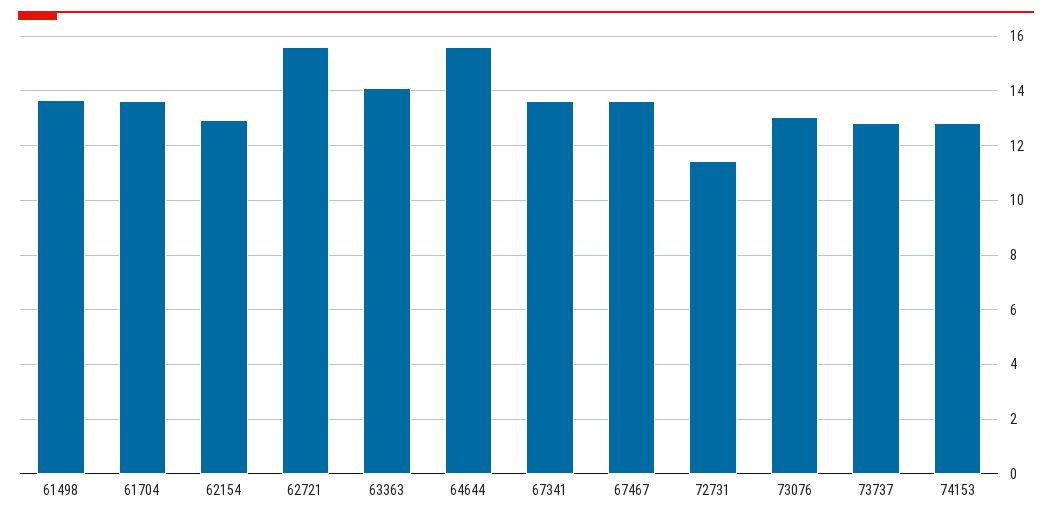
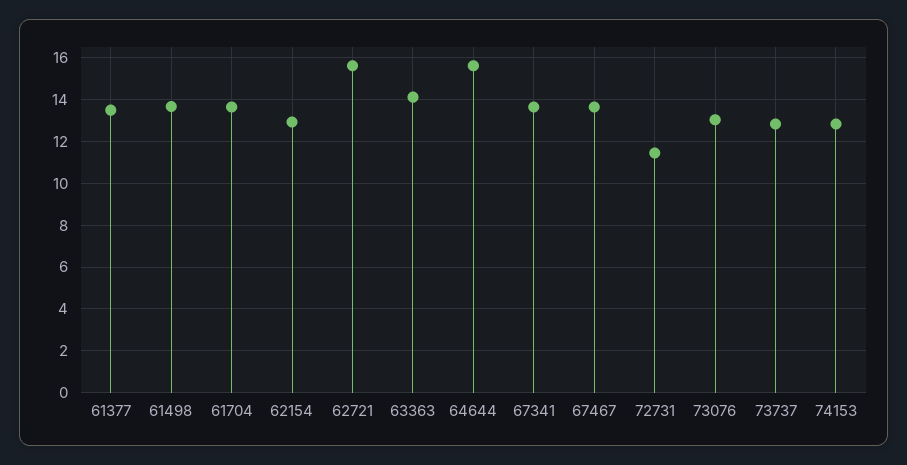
  {
    "61498": 13.75,
    "61704": 13.75,
    "62154": 13,
    "62721": 15.5,
    "63363": 14,
    "64644": 15.5,
    "67341": 13.75,
    "67467": 13.75,
    "72731": 11.5,
    "73076": 13,
    "73737": 12.75,
-   "74153": 12.75
+   "74153": 12.75,
+   "61377": 13.5
  }

